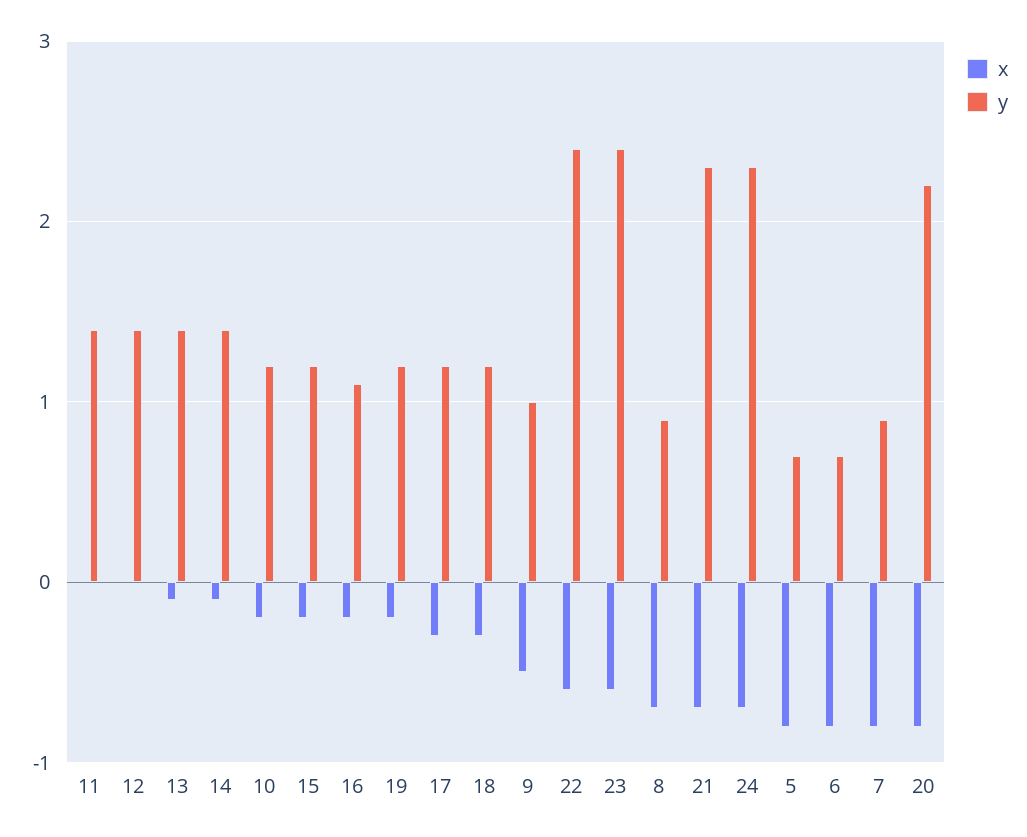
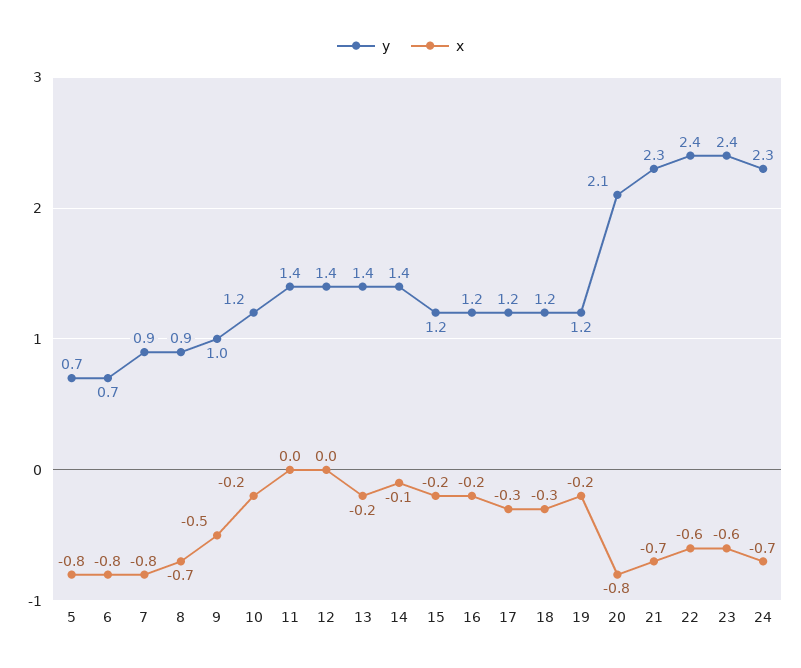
  {
    "x": {
      "11": 0,
      "12": 0,
-     "13": -0.1,
+     "13": -0.2,
      "14": -0.1,
      "10": -0.2,
      "15": -0.2,
      "16": -0.2,
      "19": -0.2,
      "17": -0.3,
      "18": -0.3,
      "9": -0.5,
      "22": -0.6,
      "23": -0.6,
      "8": -0.7,
      "21": -0.7,
      "24": -0.7,
      "5": -0.8,
      "6": -0.8,
      "7": -0.8,
      "20": -0.8
    },
    "y": {
      "11": 1.4,
      "12": 1.4,
      "13": 1.4,
      "14": 1.4,
      "10": 1.2,
      "15": 1.2,
-     "16": 1.1,
+     "16": 1.2,
      "19": 1.2,
      "17": 1.2,
      "18": 1.2,
      "9": 1,
      "22": 2.4,
      "23": 2.4,
      "8": 0.9,
      "21": 2.3,
      "24": 2.3,
      "5": 0.7,
      "6": 0.7,
      "7": 0.9,
-     "20": 2.2
+     "20": 2.1
    }
  }

